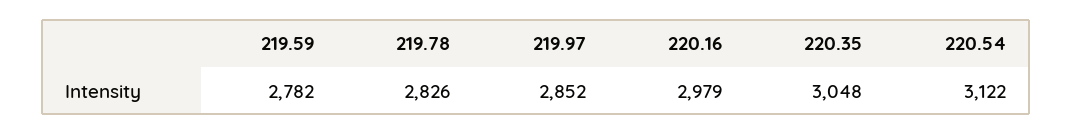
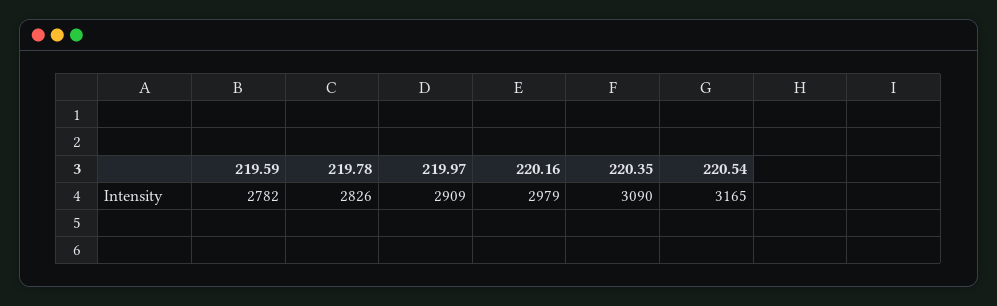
  {
    "219.59": 2782,
    "219.78": 2826,
-   "219.97": 2852,
+   "219.97": 2909,
    "220.16": 2979,
-   "220.35": 3048,
+   "220.35": 3090,
-   "220.54": 3122
+   "220.54": 3165
  }

